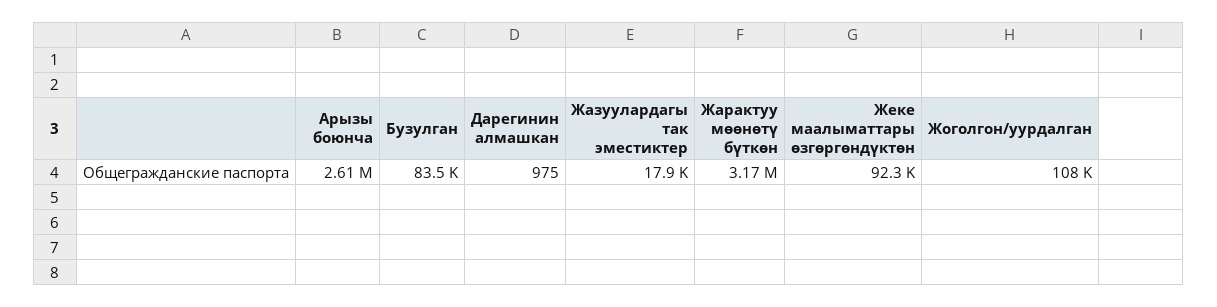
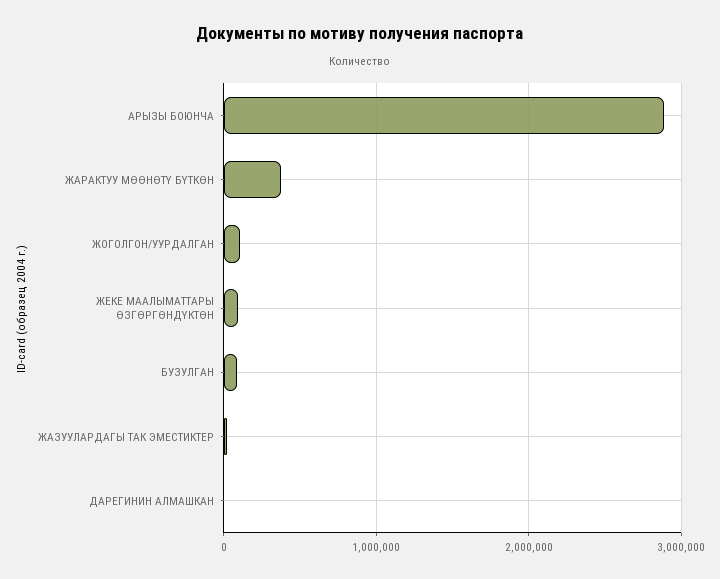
  {
-   "Арызы боюнча": 2610000,
+   "Арызы боюнча": 2900000,
    "Бузулган": 83500,
    "Дарегинин алмашкан": 975,
    "Жазуулардагы так эместиктер": 17900,
-   "Жарактуу мөөнөтү бүткөн": 3170000,
+   "Жарактуу мөөнөтү бүткөн": 400000,
    "Жеке маалыматтары өзгөргөндүктөн": 92300,
    "Жоголгон/уурдалган": 108000
  }

